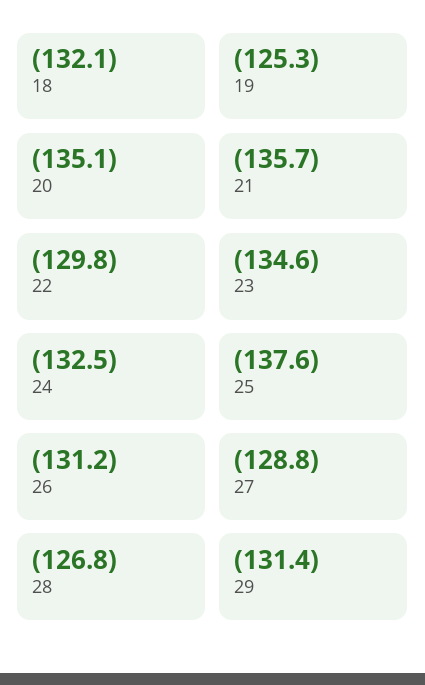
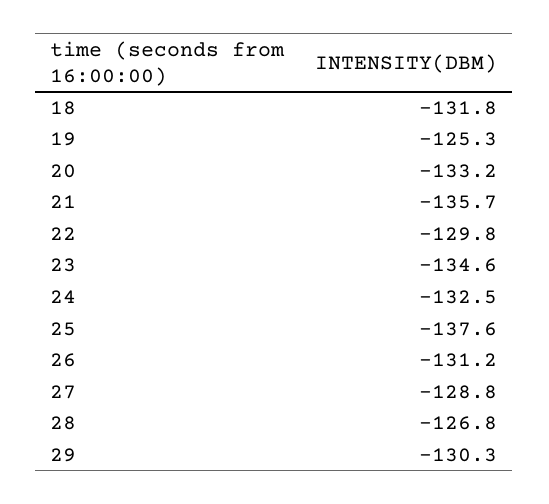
  {
-   "18": -132.1,
+   "18": -131.8,
    "19": -125.3,
-   "20": -135.1,
+   "20": -133.2,
    "21": -135.7,
    "22": -129.8,
    "23": -134.6,
    "24": -132.5,
    "25": -137.6,
    "26": -131.2,
    "27": -128.8,
    "28": -126.8,
-   "29": -131.4
+   "29": -130.3
  }

